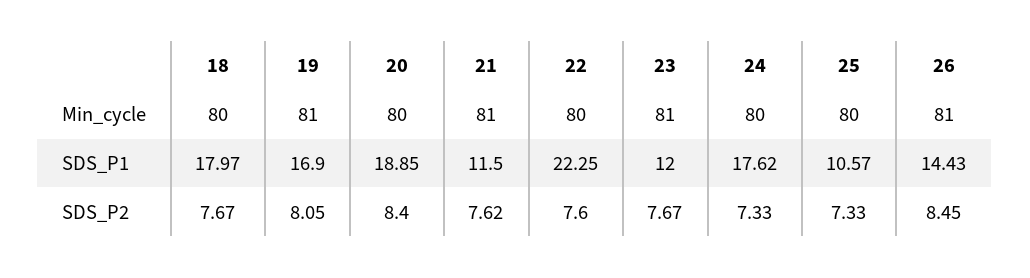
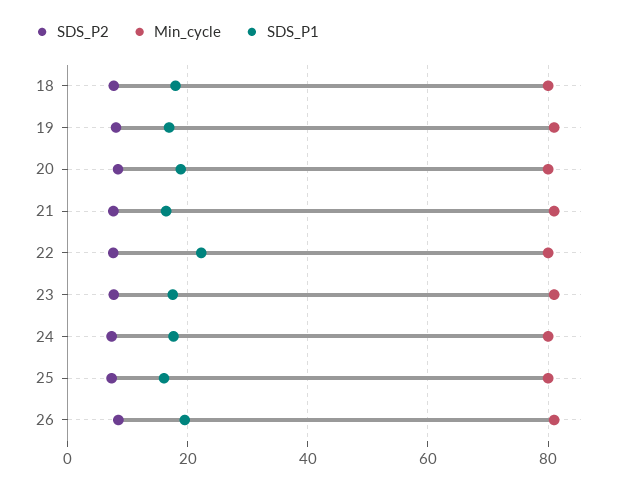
  {
    "Min_cycle": {
      "18": 80,
      "19": 81,
      "20": 80,
      "21": 81,
      "22": 80,
      "23": 81,
      "24": 80,
      "25": 80,
      "26": 81
    },
    "SDS_P1": {
      "18": 17.97,
      "19": 16.9,
      "20": 18.85,
-     "21": 11.5,
+     "21": 16,
      "22": 22.25,
-     "23": 12,
+     "23": 18,
      "24": 17.62,
-     "25": 10.57,
+     "25": 16,
-     "26": 14.43
+     "26": 20
    },
    "SDS_P2": {
      "18": 7.67,
      "19": 8.05,
      "20": 8.4,
      "21": 7.62,
      "22": 7.6,
      "23": 7.67,
      "24": 7.33,
      "25": 7.33,
      "26": 8.45
    }
  }

